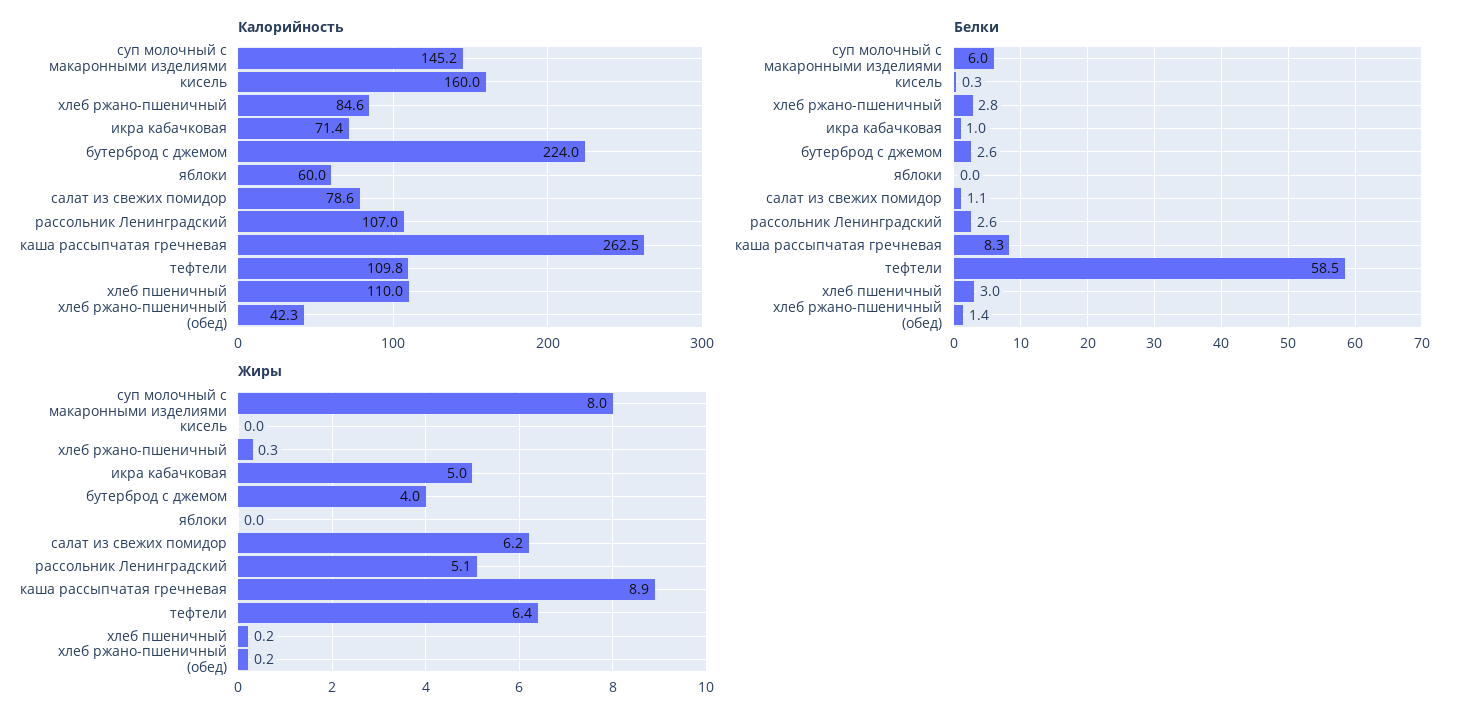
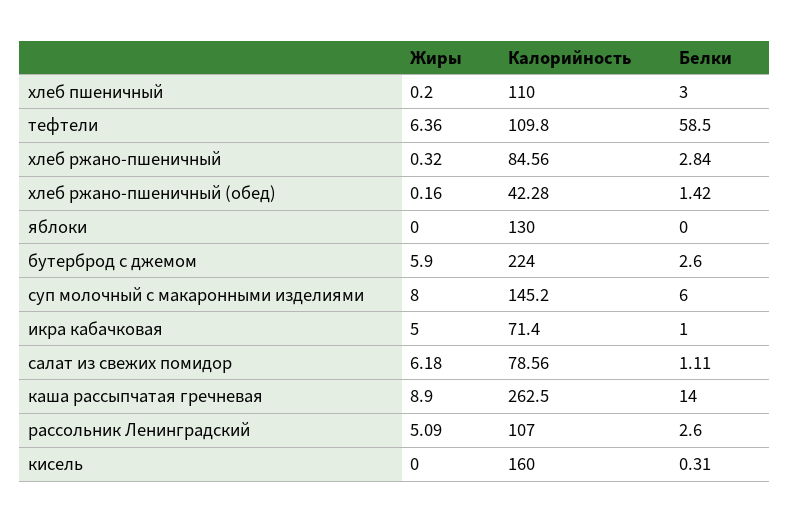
  {
    "Калорийность": {
      "суп молочный с макаронными изделиями": 145.2,
      "кисель": 160,
      "хлеб ржано-пшеничный": 84.56,
      "икра кабачковая": 71.4,
      "бутерброд с джемом": 224,
-     "яблоки": 60,
+     "яблоки": 130,
      "салат из свежих помидор": 78.56,
      "рассольник Ленинградский": 107,
      "каша рассыпчатая гречневая": 262.5,
      "тефтели": 109.8,
      "хлеб пшеничный": 110,
      "хлеб ржано-пшеничный (обед)": 42.28
    },
    "Белки": {
      "суп молочный с макаронными изделиями": 6,
      "кисель": 0.31,
      "хлеб ржано-пшеничный": 2.84,
      "икра кабачковая": 1,
      "бутерброд с джемом": 2.6,
      "яблоки": 0,
      "салат из свежих помидор": 1.11,
      "рассольник Ленинградский": 2.6,
-     "каша рассыпчатая гречневая": 8.3,
+     "каша рассыпчатая гречневая": 14,
      "тефтели": 58.5,
      "хлеб пшеничный": 3,
      "хлеб ржано-пшеничный (обед)": 1.42
    },
    "Жиры": {
      "суп молочный с макаронными изделиями": 8,
      "кисель": 0,
      "хлеб ржано-пшеничный": 0.32,
      "икра кабачковая": 5,
-     "бутерброд с джемом": 4,
+     "бутерброд с джемом": 5.9,
      "яблоки": 0,
      "салат из свежих помидор": 6.18,
      "рассольник Ленинградский": 5.09,
      "каша рассыпчатая гречневая": 8.9,
      "тефтели": 6.36,
      "хлеб пшеничный": 0.2,
      "хлеб ржано-пшеничный (обед)": 0.16
    }
  }

